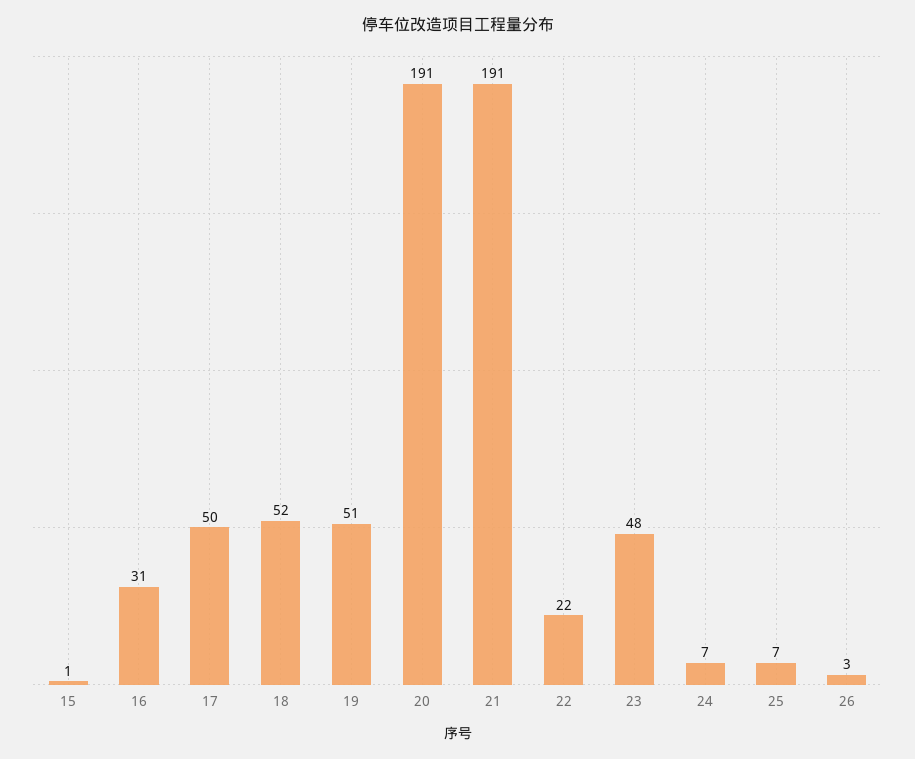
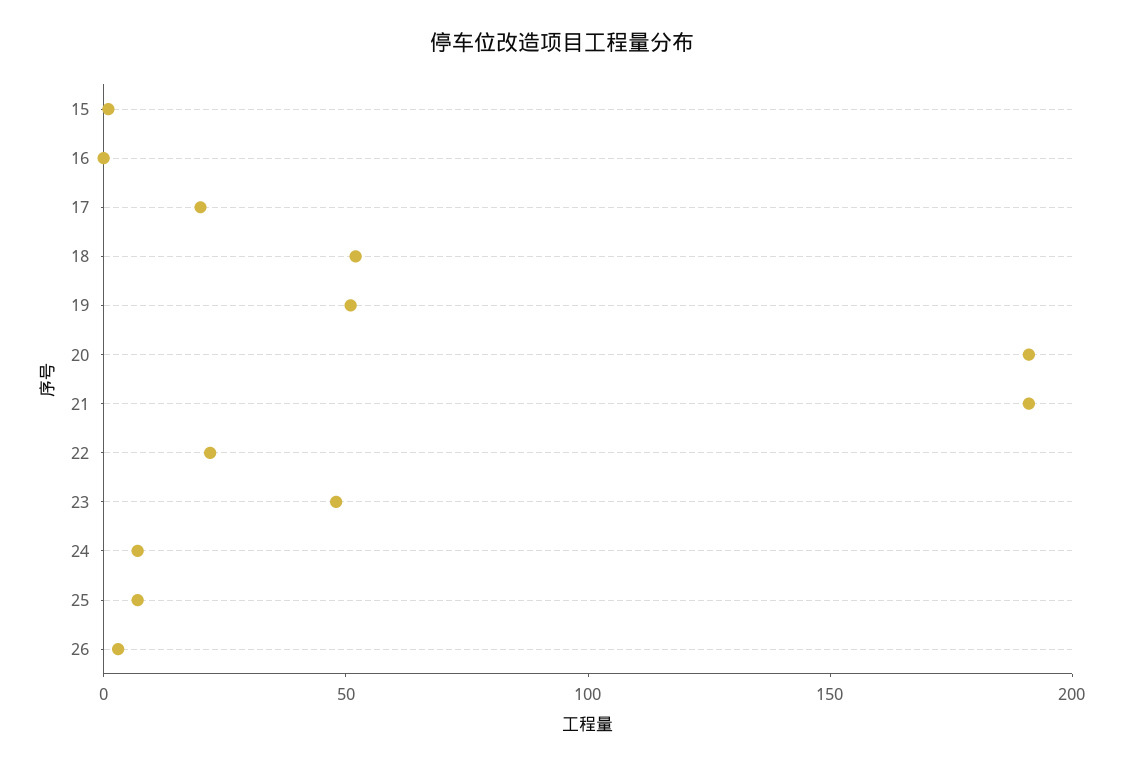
  {
    "15": 1,
-   "16": 31,
+   "16": 0,
-   "17": 50,
+   "17": 20,
    "18": 52,
    "19": 51,
    "20": 191,
    "21": 191,
    "22": 22,
    "23": 48,
    "24": 7,
    "25": 7,
    "26": 3
  }

